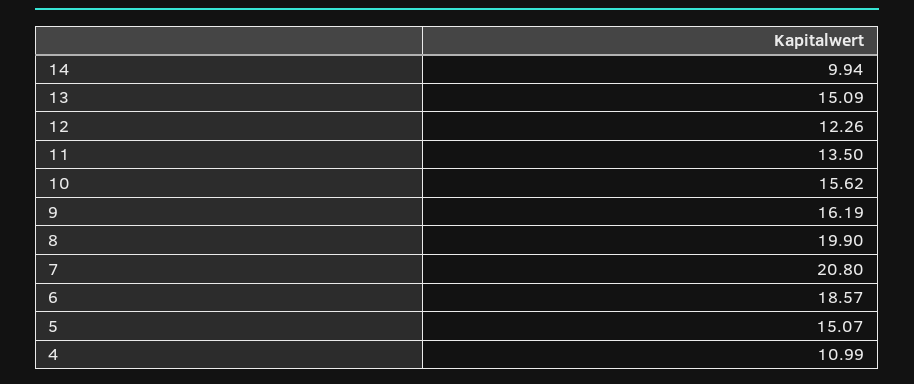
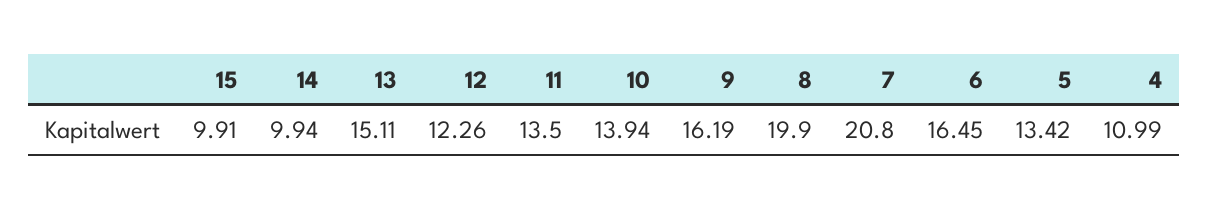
  {
    "14": 9.94,
-   "13": 15.09,
+   "13": 15.11,
    "12": 12.26,
    "11": 13.5,
-   "10": 15.62,
+   "10": 13.94,
    "9": 16.19,
    "8": 19.9,
    "7": 20.8,
-   "6": 18.57,
+   "6": 16.45,
-   "5": 15.07,
+   "5": 13.42,
-   "4": 10.99
+   "4": 10.99,
+   "15": 9.91
  }

